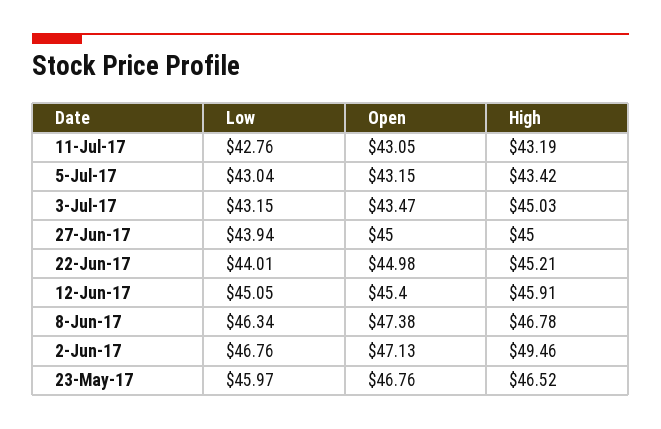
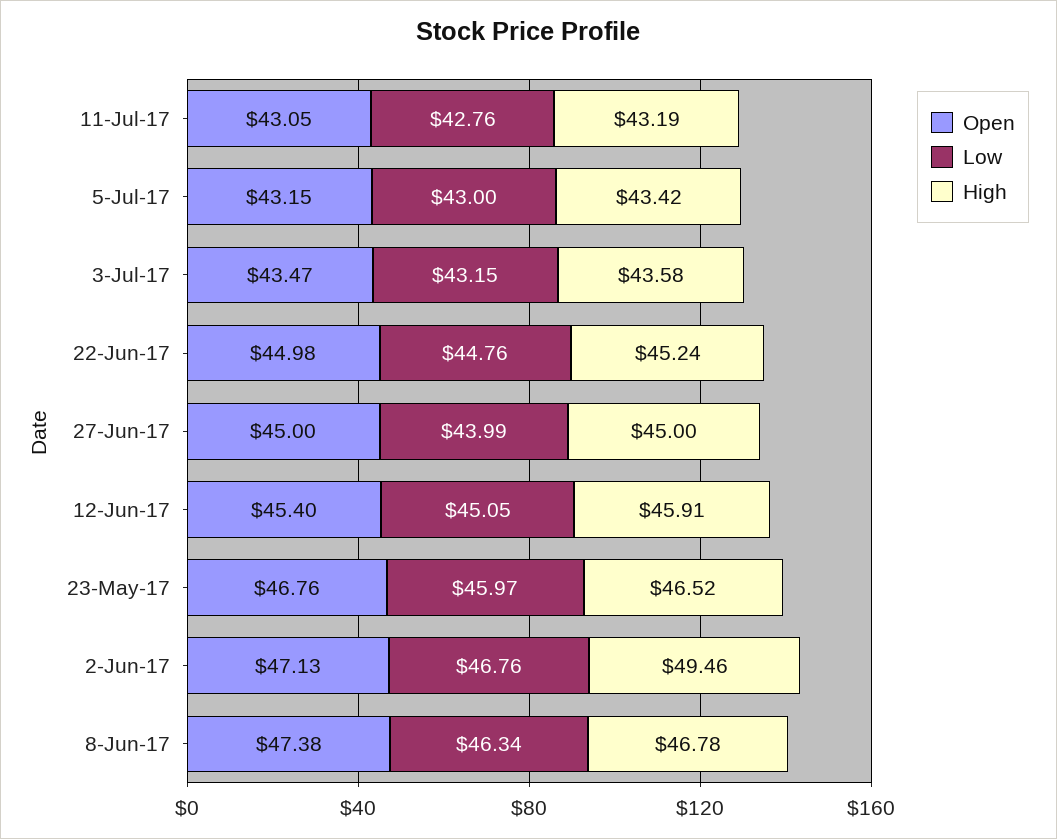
  {
    "Low": {
      "11-Jul-17": 42.76,
-     "5-Jul-17": 43.04,
+     "5-Jul-17": 43,
      "3-Jul-17": 43.15,
-     "27-Jun-17": 43.94,
+     "27-Jun-17": 43.99,
-     "22-Jun-17": 44.01,
+     "22-Jun-17": 44.76,
      "12-Jun-17": 45.05,
      "8-Jun-17": 46.34,
      "2-Jun-17": 46.76,
      "23-May-17": 45.97
    },
    "Open": {
      "11-Jul-17": 43.05,
      "5-Jul-17": 43.15,
      "3-Jul-17": 43.47,
      "27-Jun-17": 45,
      "22-Jun-17": 44.98,
      "12-Jun-17": 45.4,
      "8-Jun-17": 47.38,
      "2-Jun-17": 47.13,
      "23-May-17": 46.76
    },
    "High": {
      "11-Jul-17": 43.19,
      "5-Jul-17": 43.42,
-     "3-Jul-17": 45.03,
+     "3-Jul-17": 43.58,
      "27-Jun-17": 45,
-     "22-Jun-17": 45.21,
+     "22-Jun-17": 45.24,
      "12-Jun-17": 45.91,
      "8-Jun-17": 46.78,
      "2-Jun-17": 49.46,
      "23-May-17": 46.52
    }
  }

